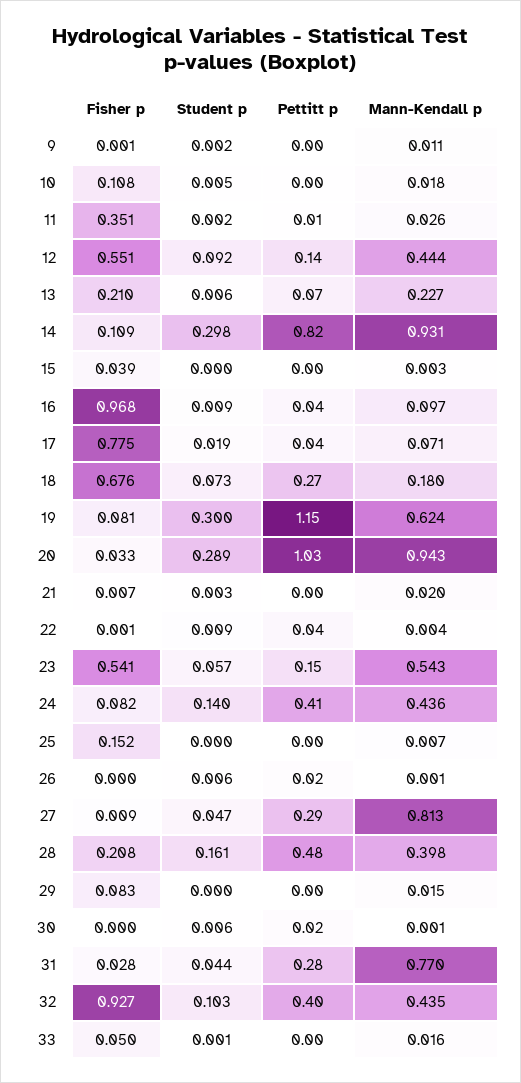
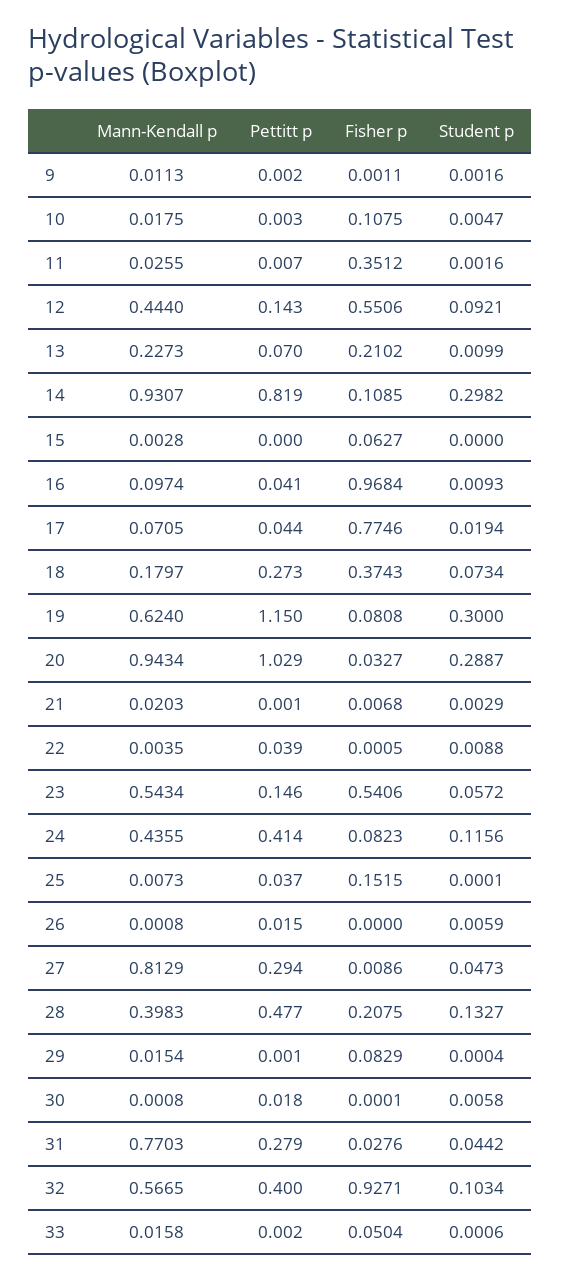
  {
    "Fisher p": {
      "9": 0.0011,
      "10": 0.1075,
      "11": 0.3512,
      "12": 0.5506,
      "13": 0.2102,
      "14": 0.1085,
-     "15": 0.039,
+     "15": 0.0627,
      "16": 0.9684,
      "17": 0.7746,
-     "18": 0.676,
+     "18": 0.3743,
      "19": 0.0808,
      "20": 0.0327,
      "21": 0.0068,
      "22": 0.0005,
      "23": 0.5406,
      "24": 0.0823,
      "25": 0.1515,
      "26": 0,
      "27": 0.0086,
      "28": 0.2075,
      "29": 0.0829,
      "30": 0.0001,
      "31": 0.0276,
      "32": 0.9271,
      "33": 0.0504
    },
    "Student p": {
      "9": 0.0016,
      "10": 0.0047,
      "11": 0.0016,
      "12": 0.0921,
-     "13": 0.006,
+     "13": 0.0099,
      "14": 0.2982,
      "15": 0,
      "16": 0.0093,
      "17": 0.0194,
      "18": 0.0734,
      "19": 0.3,
      "20": 0.2887,
      "21": 0.0029,
      "22": 0.0088,
      "23": 0.0572,
-     "24": 0.14,
+     "24": 0.1156,
      "25": 0.0001,
      "26": 0.0059,
      "27": 0.0473,
-     "28": 0.161,
+     "28": 0.1327,
      "29": 0.0004,
      "30": 0.0058,
      "31": 0.0442,
      "32": 0.1034,
      "33": 0.0006
    },
    "Pettitt p": {
      "9": 0.002,
      "10": 0.003,
      "11": 0.007,
      "12": 0.143,
      "13": 0.07,
      "14": 0.819,
      "15": 0,
      "16": 0.041,
      "17": 0.044,
      "18": 0.273,
      "19": 1.15,
      "20": 1.029,
      "21": 0.001,
      "22": 0.039,
      "23": 0.146,
      "24": 0.414,
-     "25": 0,
+     "25": 0.037,
      "26": 0.015,
      "27": 0.294,
      "28": 0.477,
      "29": 0.001,
      "30": 0.018,
      "31": 0.279,
      "32": 0.4,
      "33": 0.002
    },
    "Mann-Kendall p": {
      "9": 0.0113,
      "10": 0.0175,
      "11": 0.0255,
      "12": 0.444,
      "13": 0.2273,
      "14": 0.9307,
      "15": 0.0028,
      "16": 0.0974,
      "17": 0.0705,
      "18": 0.1797,
      "19": 0.624,
      "20": 0.9434,
      "21": 0.0203,
      "22": 0.0035,
      "23": 0.5434,
      "24": 0.4355,
      "25": 0.0073,
      "26": 0.0008,
      "27": 0.8129,
      "28": 0.3983,
      "29": 0.0154,
      "30": 0.0008,
      "31": 0.7703,
-     "32": 0.435,
+     "32": 0.5665,
      "33": 0.0158
    }
  }

